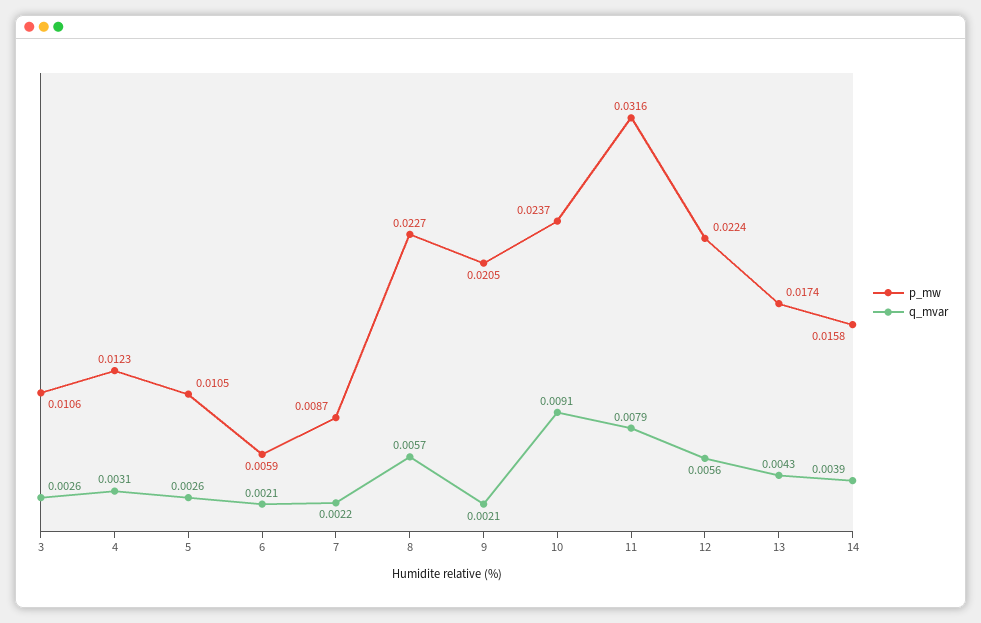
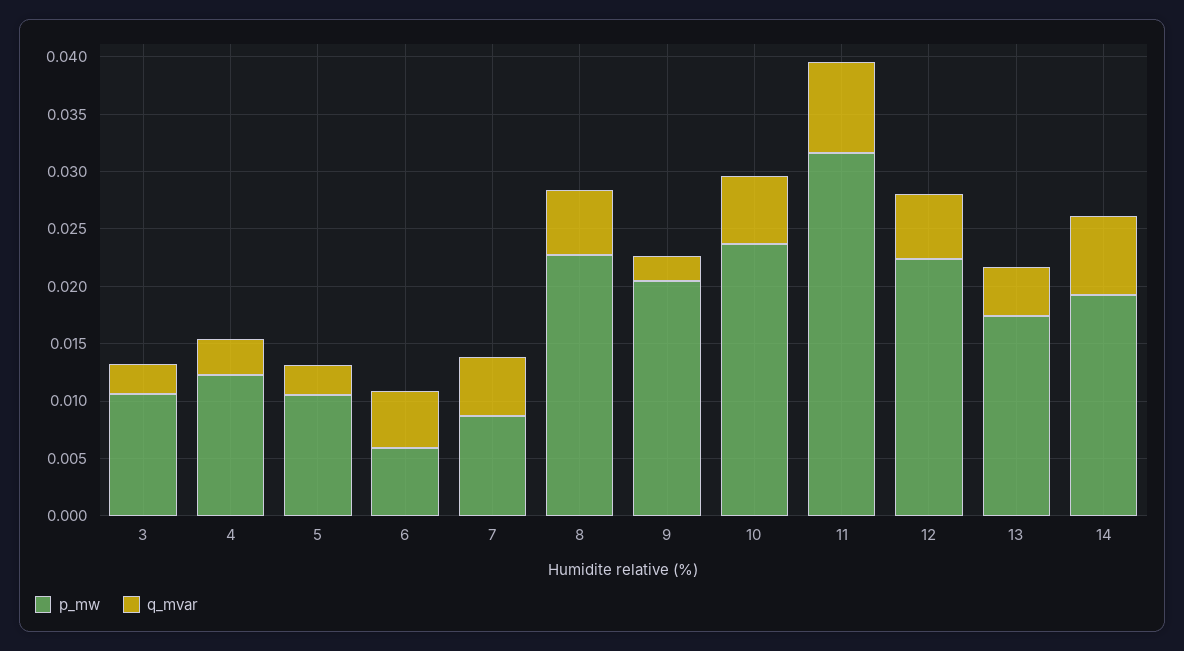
  {
    "p_mw": {
      "3": 0.0106,
      "4": 0.0123,
      "5": 0.0105,
      "6": 0.0059,
      "7": 0.0087,
      "8": 0.0227,
      "9": 0.0205,
      "10": 0.0237,
      "11": 0.0316,
      "12": 0.0224,
      "13": 0.0174,
-     "14": 0.0158
+     "14": 0.019
    },
    "q_mvar": {
      "3": 0.0026,
      "4": 0.0031,
      "5": 0.0026,
-     "6": 0.0021,
+     "6": 0.005,
-     "7": 0.0022,
+     "7": 0.005,
      "8": 0.0057,
      "9": 0.0021,
-     "10": 0.0091,
+     "10": 0.006,
      "11": 0.0079,
      "12": 0.0056,
      "13": 0.0043,
-     "14": 0.0039
+     "14": 0.007
    }
  }

